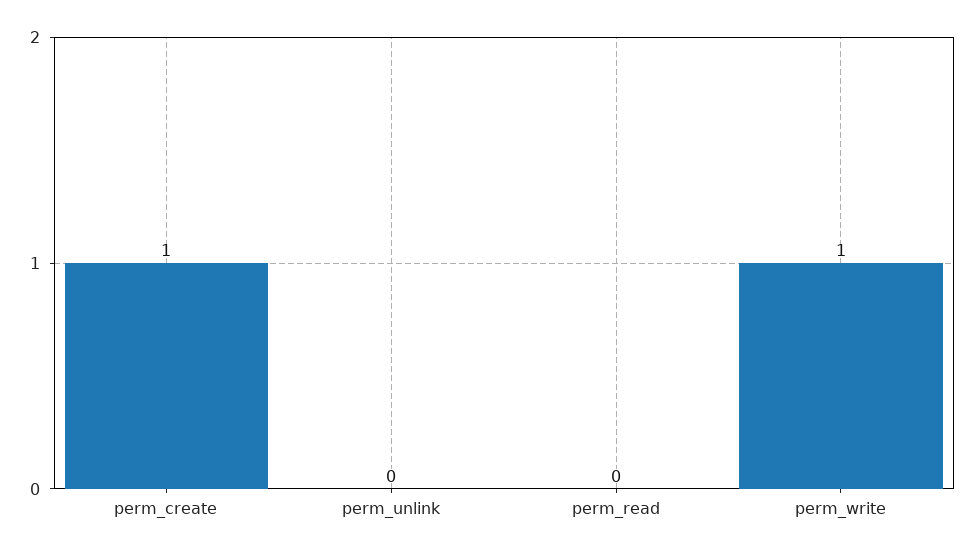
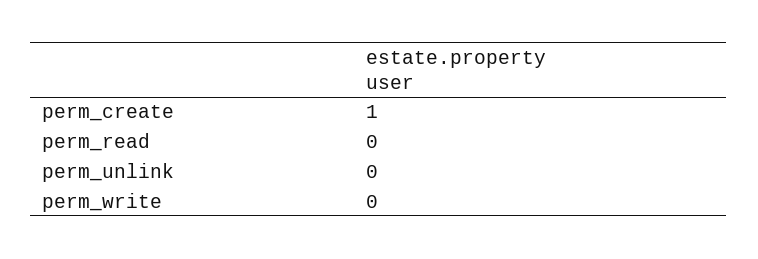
  {
    "perm_create": 1,
    "perm_unlink": 0,
    "perm_read": 0,
-   "perm_write": 1
+   "perm_write": 0
  }

